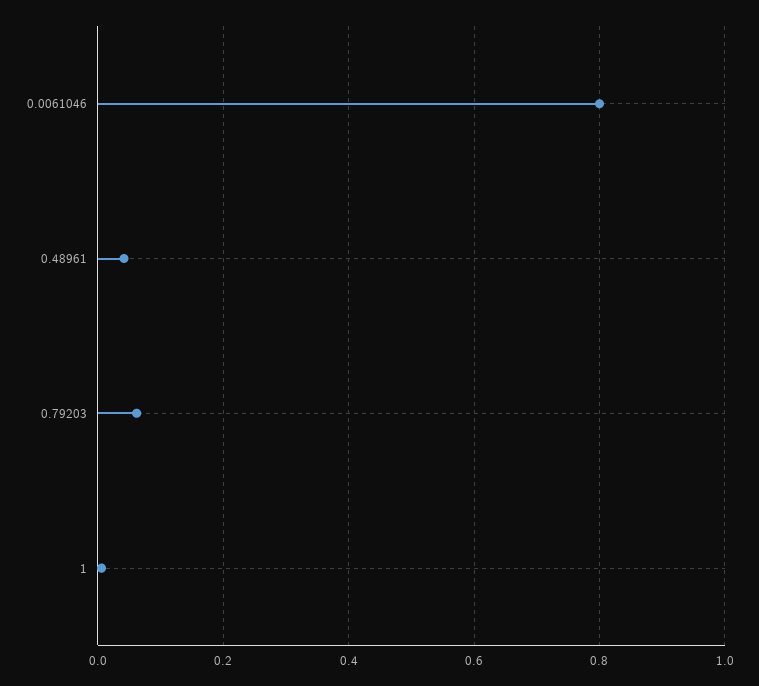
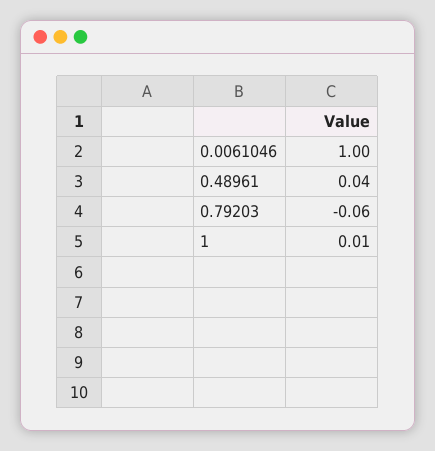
  {
-   "0.0061046": 0.8,
+   "0.0061046": 1,
    "0.48961": 0.04,
-   "0.79203": 0.06,
+   "0.79203": -0.06,
    "1": 0.01
  }

